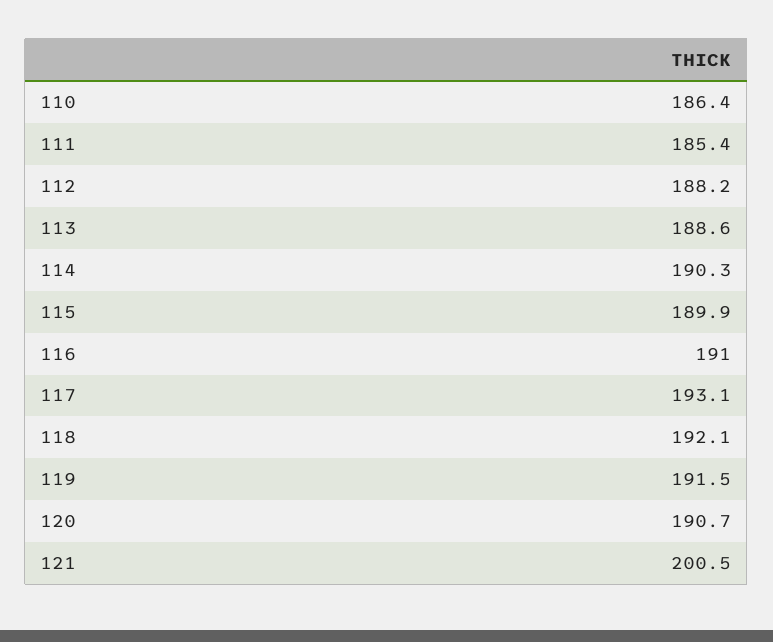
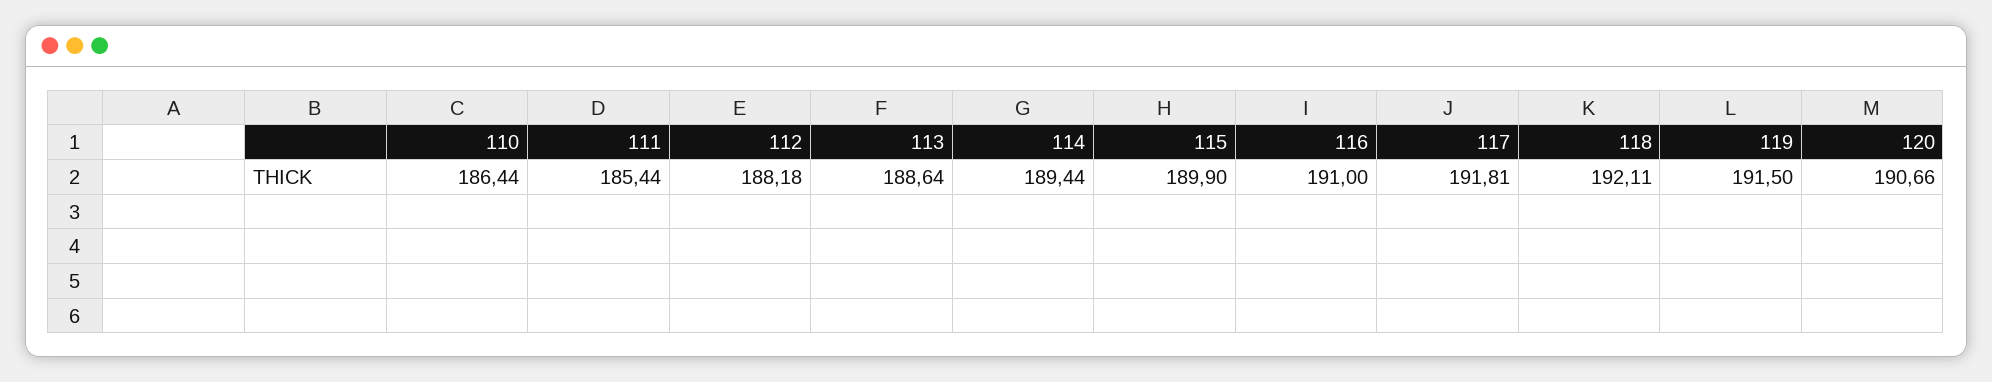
  {
    "110": 186.44,
    "111": 185.44,
    "112": 188.18,
    "113": 188.64,
-   "114": 190.3,
+   "114": 189.44,
    "115": 189.9,
    "116": 191,
-   "117": 193.1,
+   "117": 191.81,
    "118": 192.11,
    "119": 191.5,
-   "120": 190.66,
+   "120": 190.66
-   "121": 200.5
  }

